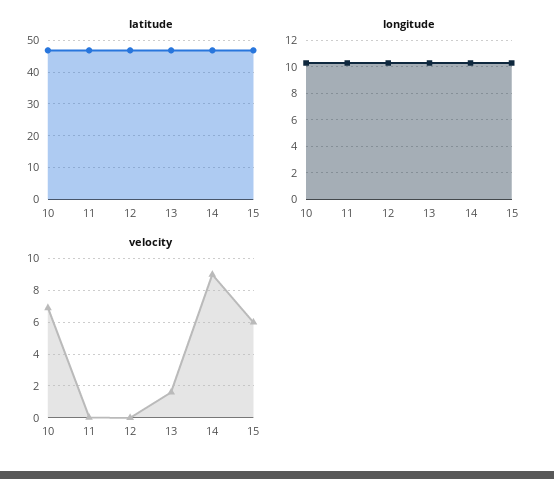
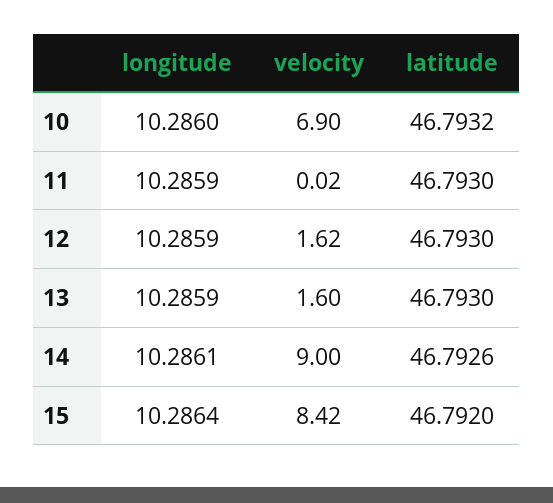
  {
    "latitude": {
      "10": 46.7932,
      "11": 46.793,
      "12": 46.793,
      "13": 46.793,
      "14": 46.7926,
      "15": 46.792
    },
    "longitude": {
      "10": 10.286,
      "11": 10.2859,
      "12": 10.2859,
      "13": 10.2859,
      "14": 10.2861,
      "15": 10.2864
    },
    "velocity": {
      "10": 6.9,
      "11": 0.02,
-     "12": 0,
+     "12": 1.62,
      "13": 1.6,
      "14": 9,
-     "15": 6
+     "15": 8.42
    }
  }

